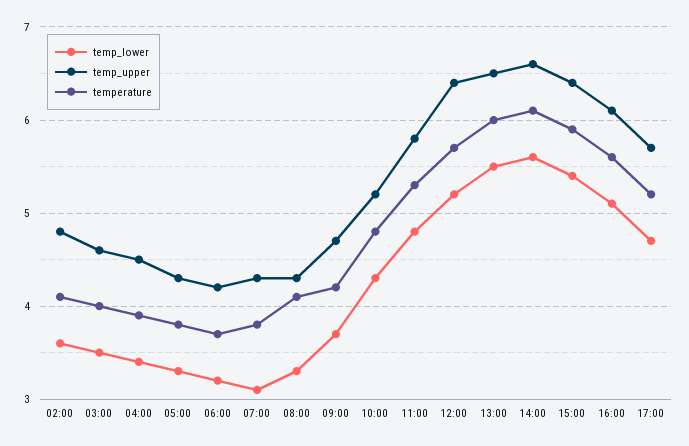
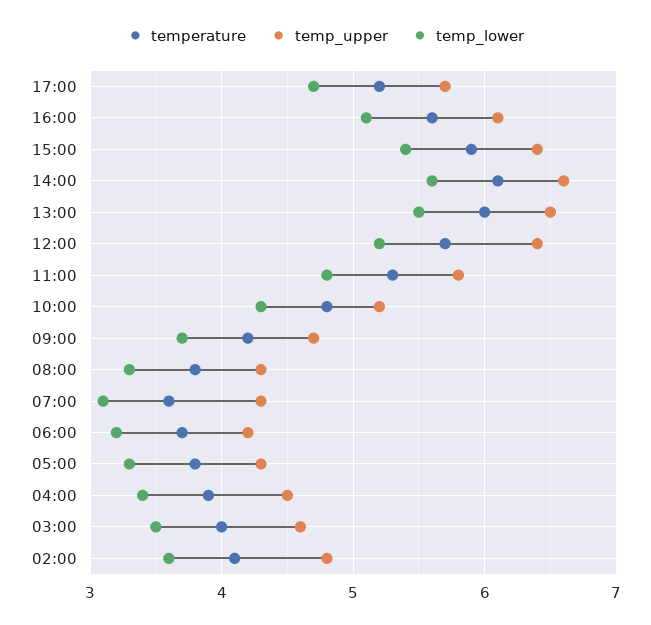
  {
    "temp_lower": {
      "02:00": 3.6,
      "03:00": 3.5,
      "04:00": 3.4,
      "05:00": 3.3,
      "06:00": 3.2,
      "07:00": 3.1,
      "08:00": 3.3,
      "09:00": 3.7,
      "10:00": 4.3,
      "11:00": 4.8,
      "12:00": 5.2,
      "13:00": 5.5,
      "14:00": 5.6,
      "15:00": 5.4,
      "16:00": 5.1,
      "17:00": 4.7
    },
    "temp_upper": {
      "02:00": 4.8,
      "03:00": 4.6,
      "04:00": 4.5,
      "05:00": 4.3,
      "06:00": 4.2,
      "07:00": 4.3,
      "08:00": 4.3,
      "09:00": 4.7,
      "10:00": 5.2,
      "11:00": 5.8,
      "12:00": 6.4,
      "13:00": 6.5,
      "14:00": 6.6,
      "15:00": 6.4,
      "16:00": 6.1,
      "17:00": 5.7
    },
    "temperature": {
      "02:00": 4.1,
      "03:00": 4,
      "04:00": 3.9,
      "05:00": 3.8,
      "06:00": 3.7,
-     "07:00": 3.8,
+     "07:00": 3.6,
-     "08:00": 4.1,
+     "08:00": 3.8,
      "09:00": 4.2,
      "10:00": 4.8,
      "11:00": 5.3,
      "12:00": 5.7,
      "13:00": 6,
      "14:00": 6.1,
      "15:00": 5.9,
      "16:00": 5.6,
      "17:00": 5.2
    }
  }

